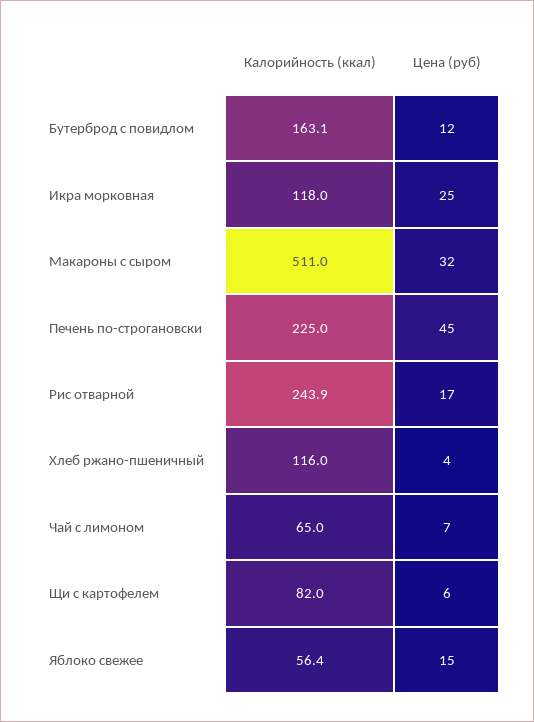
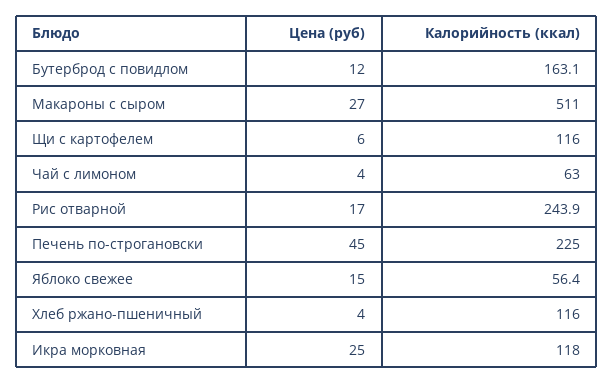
  {
    "Калорийность (ккал)": {
      "Бутерброд с повидлом": 163.1,
      "Икра морковная": 118,
      "Макароны с сыром": 511,
      "Печень по-строгановски": 225,
      "Рис отварной": 243.9,
      "Хлеб ржано-пшеничный": 116,
-     "Чай с лимоном": 65,
+     "Чай с лимоном": 63,
-     "Щи с картофелем": 82,
+     "Щи с картофелем": 116,
      "Яблоко свежее": 56.4
    },
    "Цена (руб)": {
      "Бутерброд с повидлом": 12,
      "Икра морковная": 25,
-     "Макароны с сыром": 32,
+     "Макароны с сыром": 27,
      "Печень по-строгановски": 45,
      "Рис отварной": 17,
      "Хлеб ржано-пшеничный": 4,
-     "Чай с лимоном": 7,
+     "Чай с лимоном": 4,
      "Щи с картофелем": 6,
      "Яблоко свежее": 15
    }
  }

